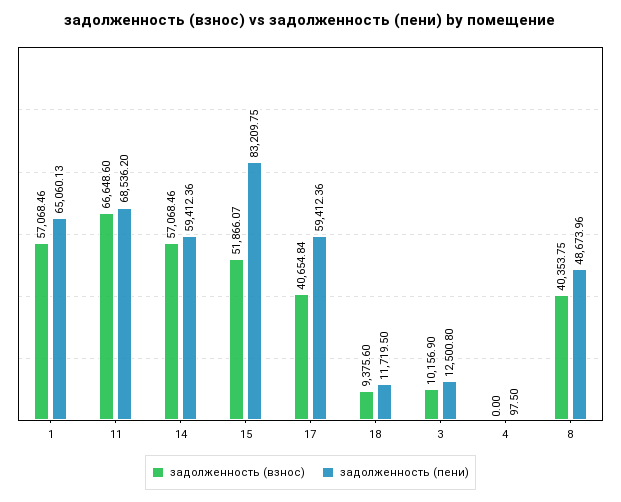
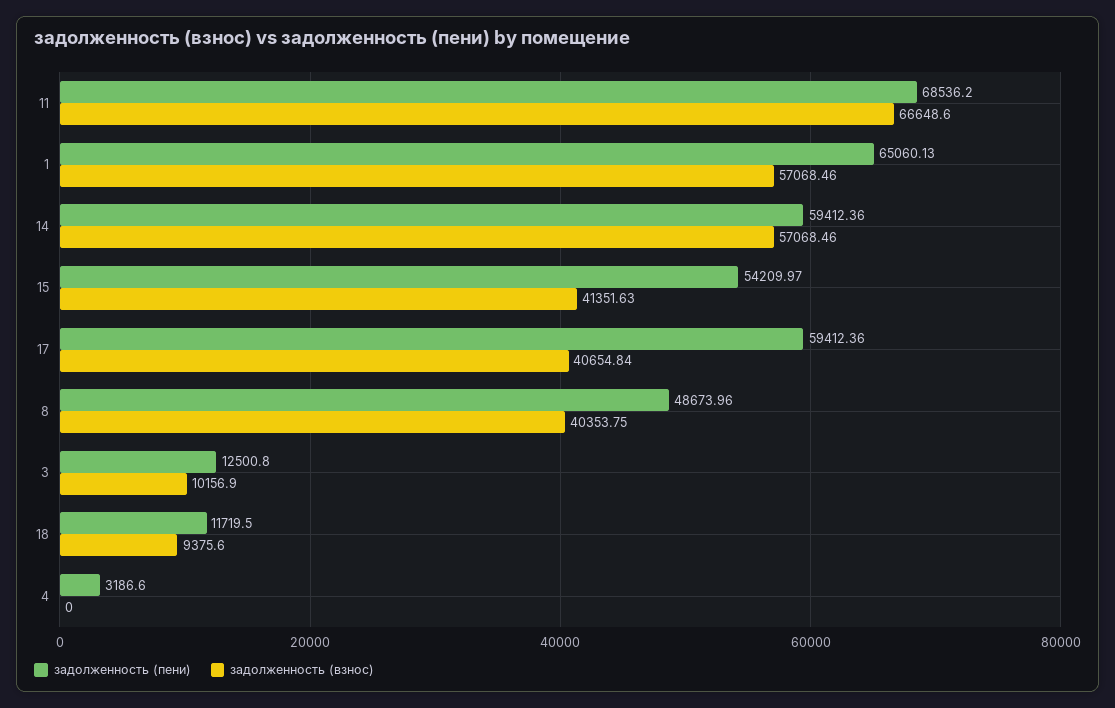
  {
    "задолженность (взнос)": {
      "1": 57068.46,
      "11": 66648.6,
      "14": 57068.46,
-     "15": 51866.07,
+     "15": 41351.63,
      "17": 40654.84,
      "18": 9375.6,
      "3": 10156.9,
      "4": 0,
      "8": 40353.75
    },
    "задолженность (пени)": {
      "1": 65060.13,
      "11": 68536.2,
      "14": 59412.36,
-     "15": 83209.75,
+     "15": 54209.97,
      "17": 59412.36,
      "18": 11719.5,
      "3": 12500.8,
-     "4": 97.5,
+     "4": 3186.6,
      "8": 48673.96
    }
  }

